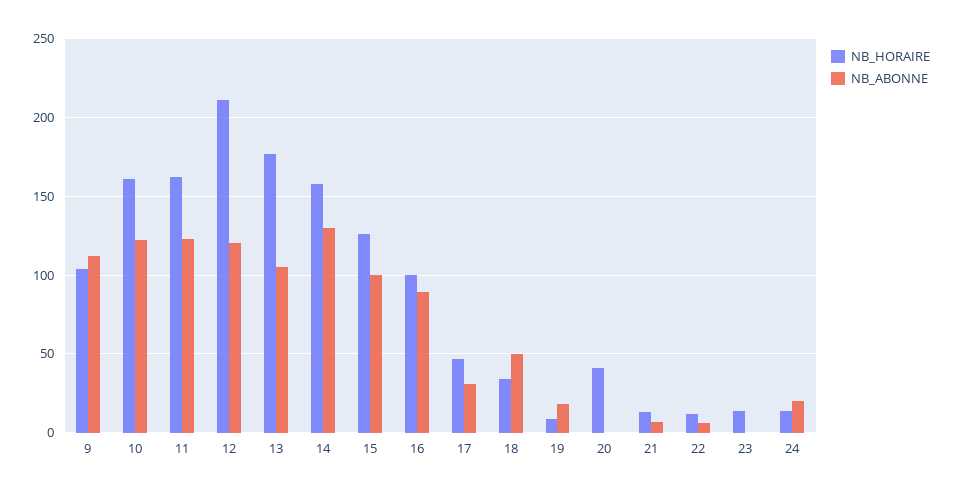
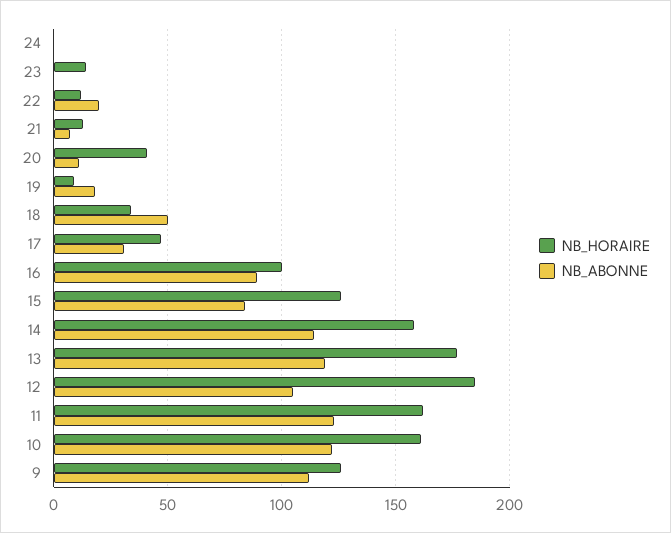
  {
    "NB_HORAIRE": {
-     "9": 105,
+     "9": 125,
      "10": 160,
      "11": 160,
-     "12": 210,
+     "12": 185,
      "13": 175,
      "14": 160,
      "15": 125,
      "16": 100,
      "17": 45,
      "18": 35,
      "19": 10,
      "20": 40,
      "21": 15,
      "22": 10,
      "23": 15,
-     "24": 15
+     "24": 0
    },
    "NB_ABONNE": {
      "9": 110,
      "10": 120,
      "11": 125,
-     "12": 120,
+     "12": 105,
-     "13": 105,
+     "13": 120,
-     "14": 130,
+     "14": 115,
-     "15": 100,
+     "15": 85,
      "16": 90,
      "17": 30,
      "18": 50,
      "19": 20,
-     "20": 0,
+     "20": 10,
      "21": 5,
-     "22": 5,
+     "22": 20,
      "23": 0,
-     "24": 20
+     "24": 0
    }
  }

